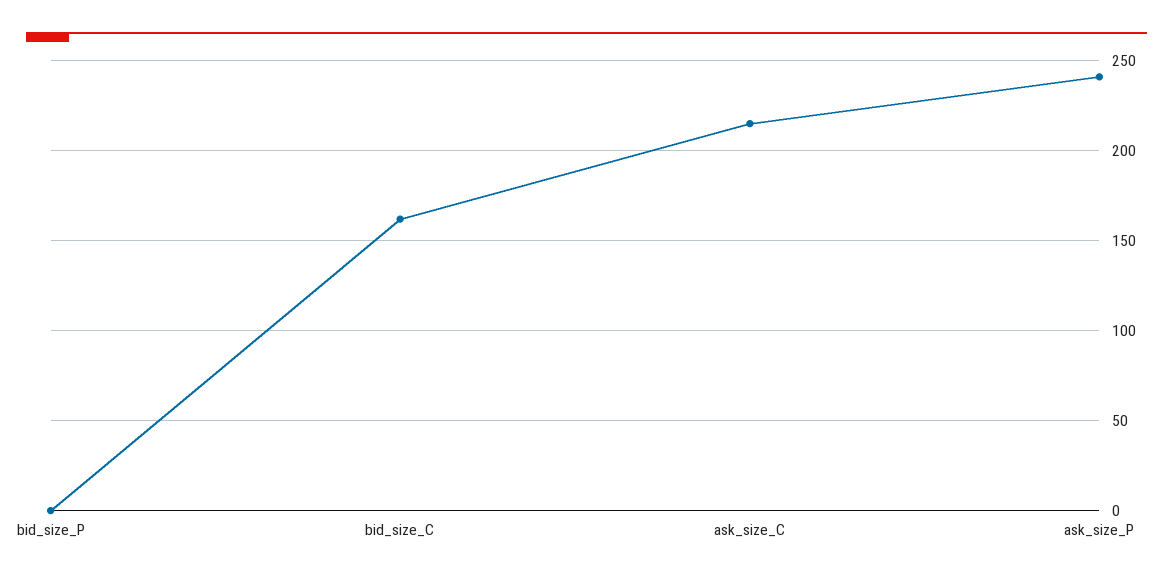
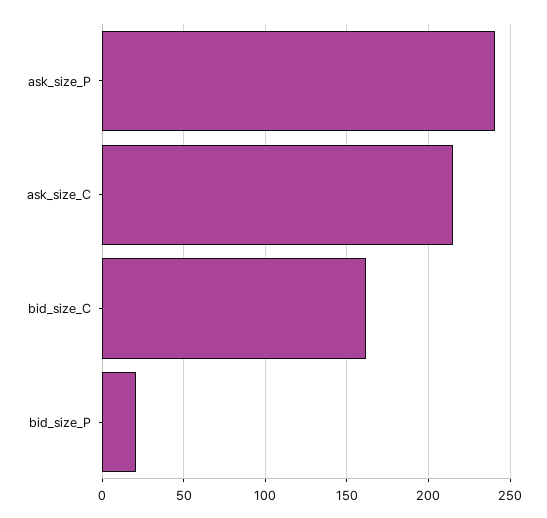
  {
-   "bid_size_P": 0,
+   "bid_size_P": 20,
    "bid_size_C": 160,
    "ask_size_C": 215,
    "ask_size_P": 240
  }

